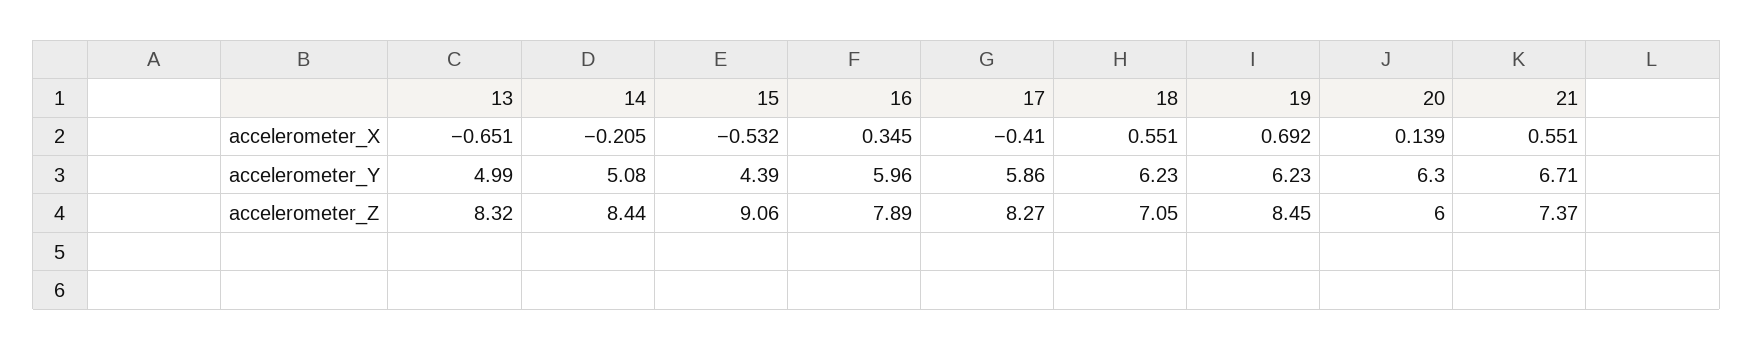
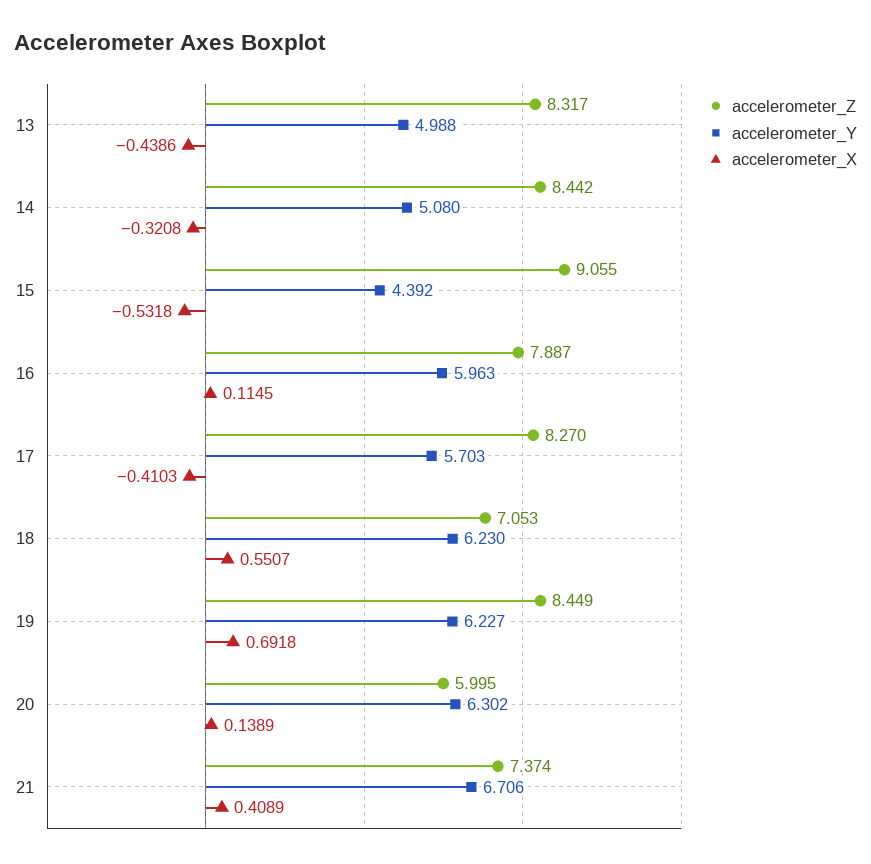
  {
    "accelerometer_X": {
-     "13": -0.651,
+     "13": -0.4386,
-     "14": -0.205,
+     "14": -0.3208,
      "15": -0.5318,
-     "16": 0.345,
+     "16": 0.1145,
      "17": -0.4103,
      "18": 0.5507,
      "19": 0.6918,
      "20": 0.1389,
-     "21": 0.551
+     "21": 0.4089
    },
    "accelerometer_Y": {
      "13": 4.988,
      "14": 5.08,
      "15": 4.392,
      "16": 5.963,
-     "17": 5.86,
+     "17": 5.703,
      "18": 6.23,
      "19": 6.227,
      "20": 6.302,
      "21": 6.706
    },
    "accelerometer_Z": {
      "13": 8.317,
      "14": 8.442,
      "15": 9.055,
      "16": 7.887,
      "17": 8.27,
      "18": 7.053,
      "19": 8.449,
      "20": 5.995,
      "21": 7.374
    }
  }

